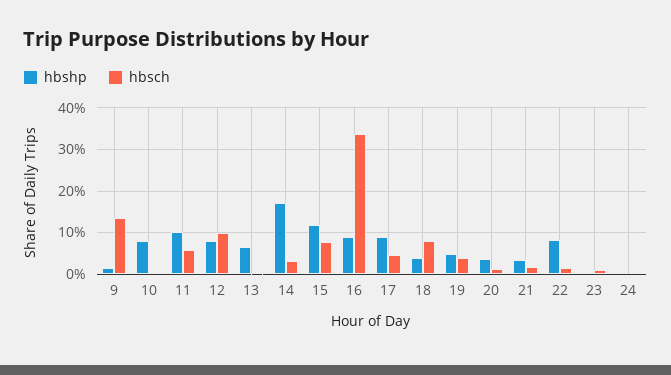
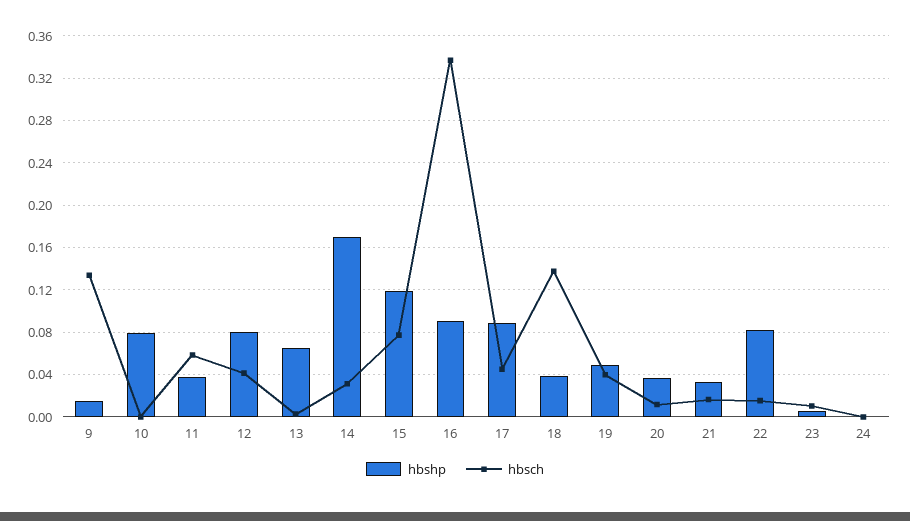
  {
    "hbshp": {
      "9": 0.02,
      "10": 0.08,
-     "11": 0.1,
+     "11": 0.04,
      "12": 0.08,
      "13": 0.07,
      "14": 0.17,
      "15": 0.12,
      "16": 0.09,
      "17": 0.09,
      "18": 0.04,
      "19": 0.05,
      "20": 0.04,
      "21": 0.03,
      "22": 0.08,
      "23": 0.01,
      "24": 0
    },
    "hbsch": {
      "9": 0.13,
      "10": 0,
      "11": 0.06,
-     "12": 0.1,
+     "12": 0.04,
      "13": 0,
      "14": 0.03,
      "15": 0.08,
      "16": 0.34,
      "17": 0.05,
-     "18": 0.08,
+     "18": 0.14,
      "19": 0.04,
      "20": 0.01,
      "21": 0.02,
      "22": 0.02,
      "23": 0.01,
      "24": 0
    }
  }

